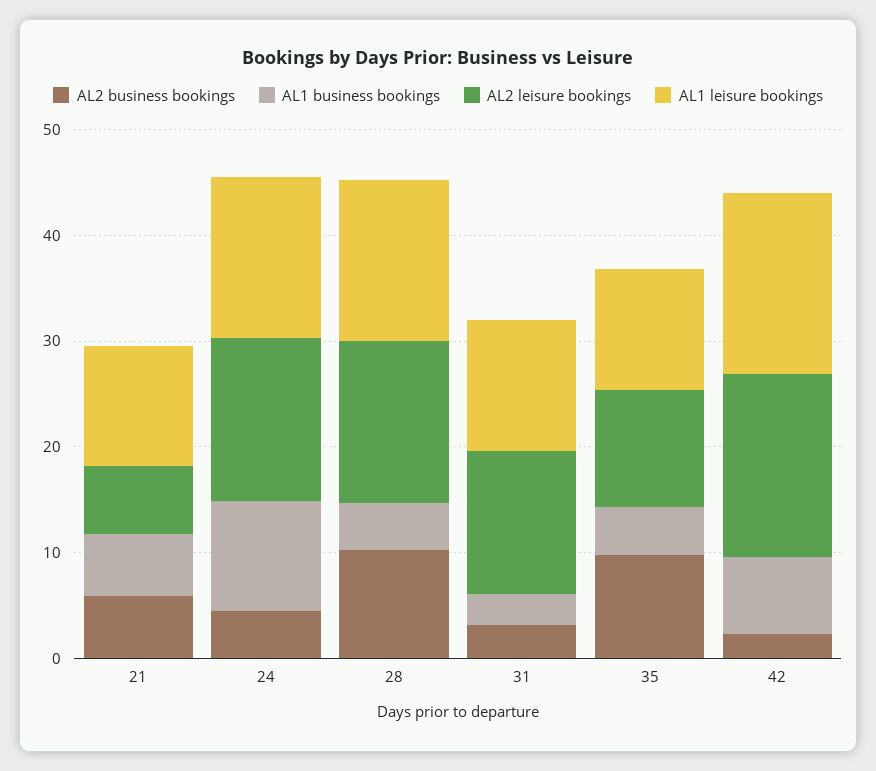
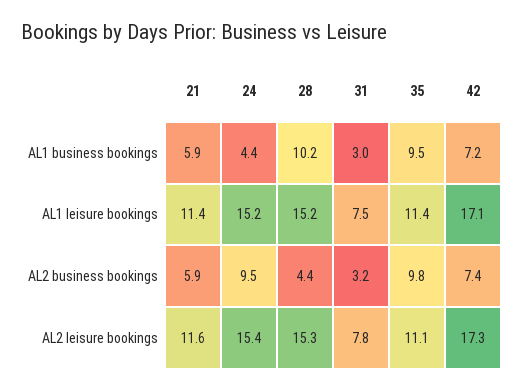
  {
    "AL2 business bookings": {
      "21": 5.9,
-     "24": 4,
+     "24": 9.5,
-     "28": 10,
+     "28": 4.4,
      "31": 3.2,
      "35": 9.8,
-     "42": 2
+     "42": 7.4
    },
    "AL1 business bookings": {
      "21": 5.9,
-     "24": 10,
+     "24": 4.4,
-     "28": 4,
+     "28": 10.2,
      "31": 3,
-     "35": 4,
+     "35": 9.5,
      "42": 7.2
    },
    "AL2 leisure bookings": {
-     "21": 6,
+     "21": 11.6,
      "24": 15.4,
      "28": 15.3,
-     "31": 14,
+     "31": 7.8,
      "35": 11.1,
      "42": 17.3
    },
    "AL1 leisure bookings": {
      "21": 11.4,
      "24": 15.2,
      "28": 15.2,
-     "31": 12,
+     "31": 7.5,
      "35": 11.4,
      "42": 17.1
    }
  }

